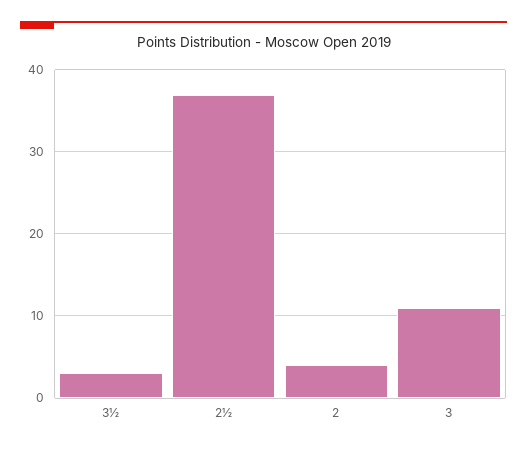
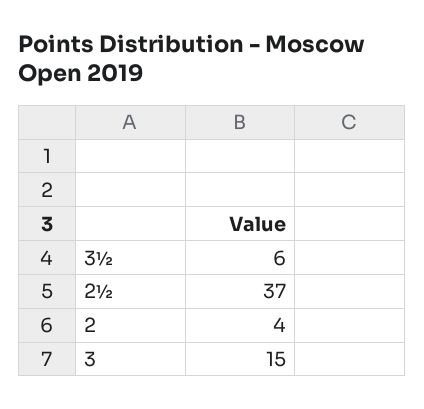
  {
-   "3½": 3,
+   "3½": 6,
    "2½": 37,
    "2": 4,
-   "3": 11
+   "3": 15
  }

